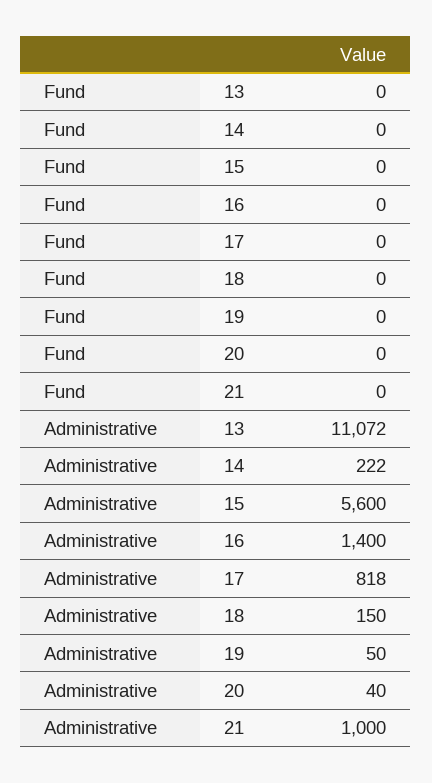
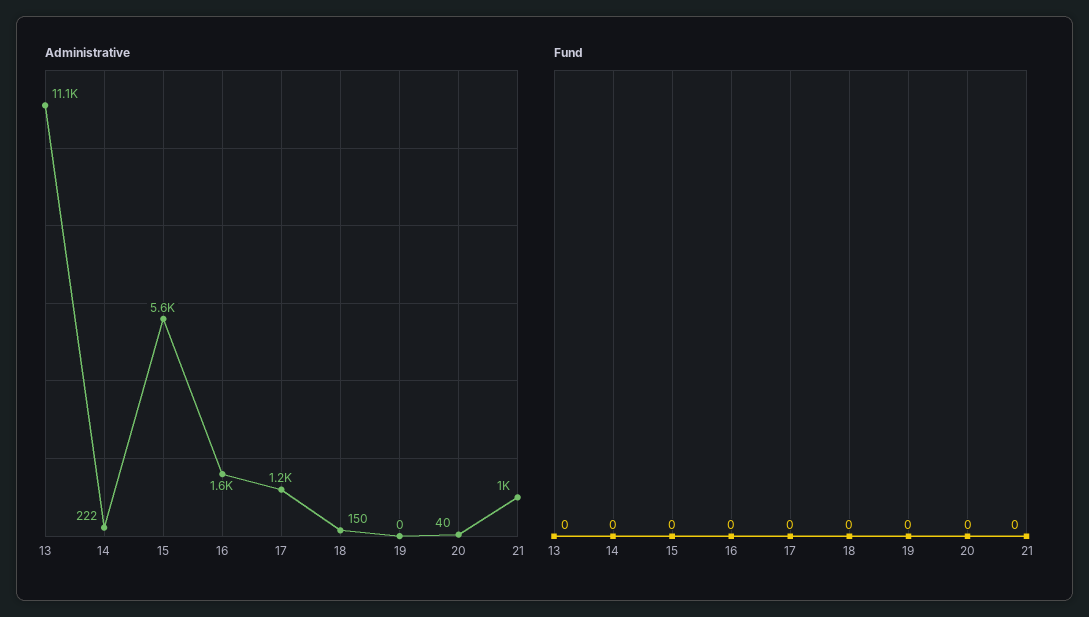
  {
    "Fund": {
      "13": 0,
      "14": 0,
      "15": 0,
      "16": 0,
      "17": 0,
      "18": 0,
      "19": 0,
      "20": 0,
      "21": 0
    },
    "Administrative": {
      "13": 11072,
      "14": 222,
      "15": 5600,
-     "16": 1400,
+     "16": 1600,
-     "17": 818,
+     "17": 1200,
      "18": 150,
-     "19": 50,
+     "19": 0,
      "20": 40,
      "21": 1000
    }
  }

